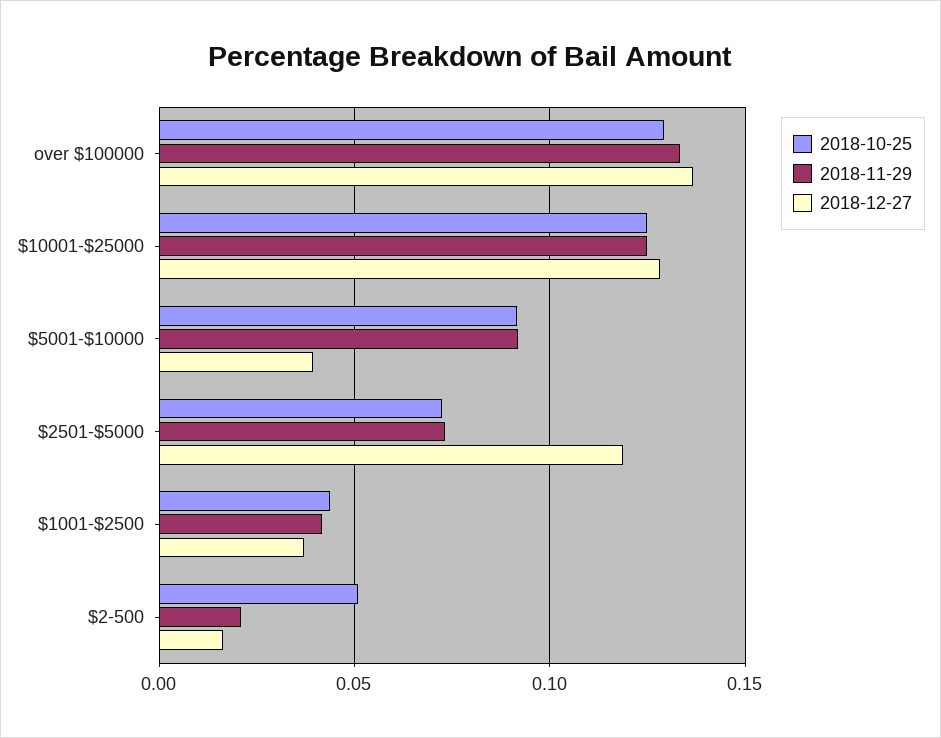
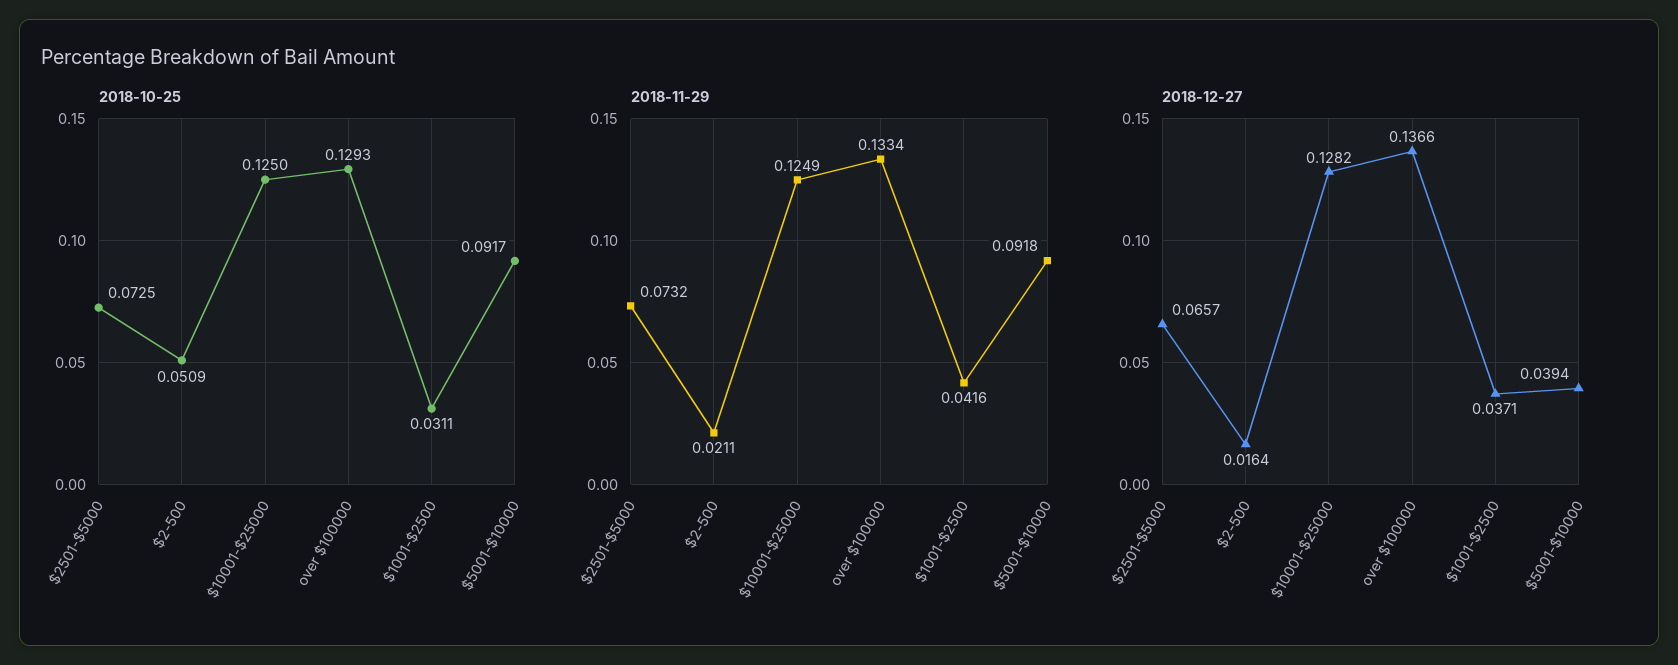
  {
    "2018-10-25": {
      "over $100000": 0.1293,
      "$10001-$25000": 0.125,
      "$5001-$10000": 0.0917,
      "$2501-$5000": 0.0725,
-     "$1001-$2500": 0.045,
+     "$1001-$2500": 0.0311,
      "$2-500": 0.0509
    },
    "2018-11-29": {
      "over $100000": 0.1334,
      "$10001-$25000": 0.1249,
      "$5001-$10000": 0.0918,
      "$2501-$5000": 0.0732,
      "$1001-$2500": 0.0416,
      "$2-500": 0.0211
    },
    "2018-12-27": {
      "over $100000": 0.1366,
      "$10001-$25000": 0.1282,
      "$5001-$10000": 0.0394,
-     "$2501-$5000": 0.12,
+     "$2501-$5000": 0.0657,
      "$1001-$2500": 0.0371,
      "$2-500": 0.0164
    }
  }

